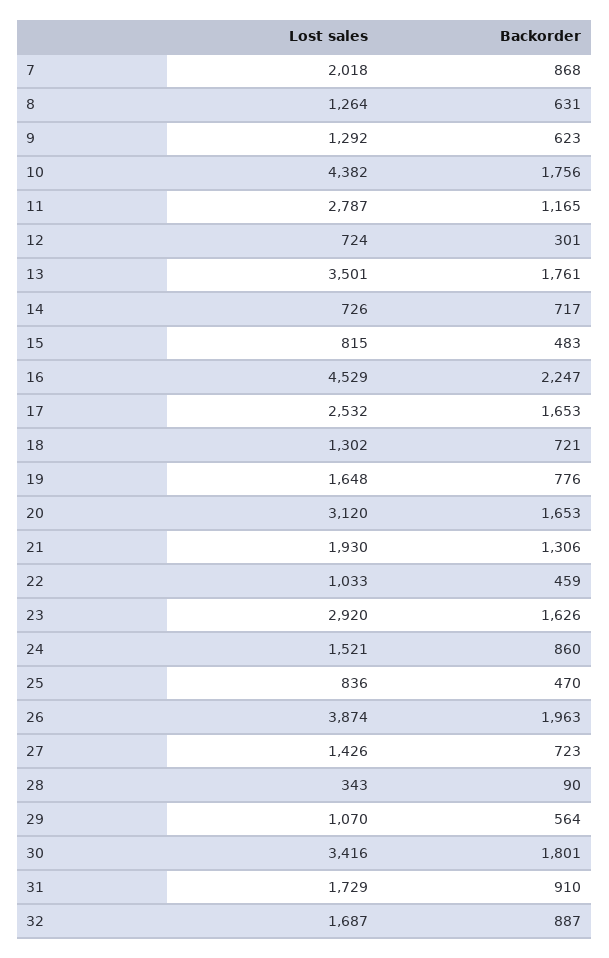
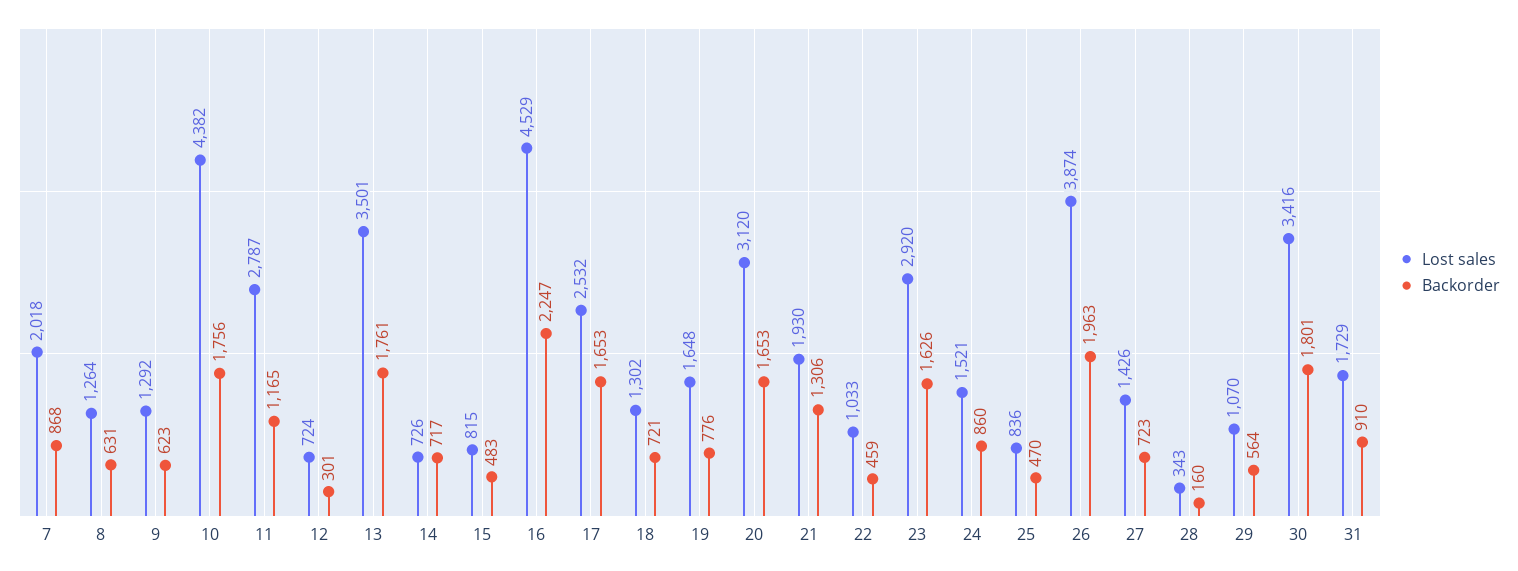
  {
    "Lost sales": {
      "7": 2018,
      "8": 1264,
      "9": 1292,
      "10": 4382,
      "11": 2787,
      "12": 724,
      "13": 3501,
      "14": 726,
      "15": 815,
      "16": 4529,
      "17": 2532,
      "18": 1302,
      "19": 1648,
      "20": 3120,
      "21": 1930,
      "22": 1033,
      "23": 2920,
      "24": 1521,
      "25": 836,
      "26": 3874,
      "27": 1426,
      "28": 343,
      "29": 1070,
      "30": 3416,
-     "31": 1729,
+     "31": 1729
-     "32": 1687
    },
    "Backorder": {
      "7": 868,
      "8": 631,
      "9": 623,
      "10": 1756,
      "11": 1165,
      "12": 301,
      "13": 1761,
      "14": 717,
      "15": 483,
      "16": 2247,
      "17": 1653,
      "18": 721,
      "19": 776,
      "20": 1653,
      "21": 1306,
      "22": 459,
      "23": 1626,
      "24": 860,
      "25": 470,
      "26": 1963,
      "27": 723,
-     "28": 90,
+     "28": 160,
      "29": 564,
      "30": 1801,
-     "31": 910,
+     "31": 910
-     "32": 887
    }
  }

